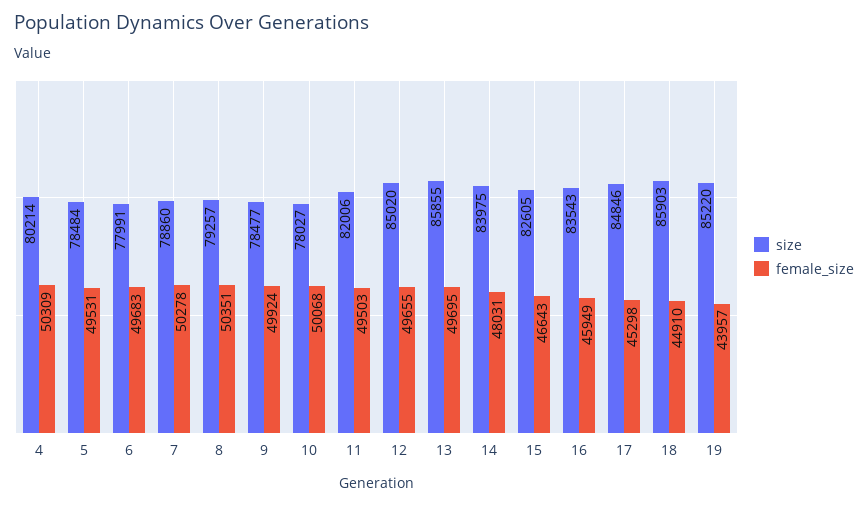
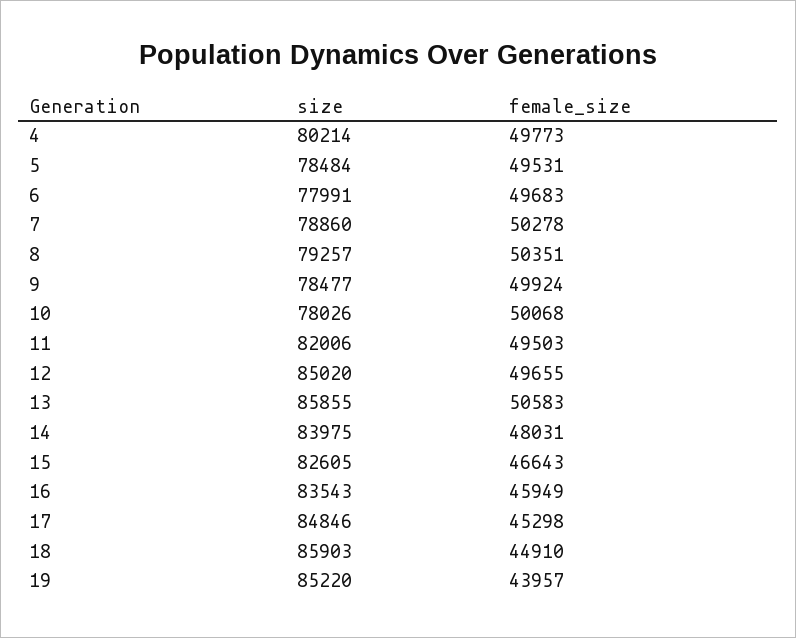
  {
    "size": {
      "4": 80214,
      "5": 78484,
      "6": 77991,
      "7": 78860,
      "8": 79257,
      "9": 78477,
-     "10": 78027,
+     "10": 78026,
      "11": 82006,
      "12": 85020,
      "13": 85855,
      "14": 83975,
      "15": 82605,
      "16": 83543,
      "17": 84846,
      "18": 85903,
      "19": 85220
    },
    "female_size": {
-     "4": 50309,
+     "4": 49773,
      "5": 49531,
      "6": 49683,
      "7": 50278,
      "8": 50351,
      "9": 49924,
      "10": 50068,
      "11": 49503,
      "12": 49655,
-     "13": 49695,
+     "13": 50583,
      "14": 48031,
      "15": 46643,
      "16": 45949,
      "17": 45298,
      "18": 44910,
      "19": 43957
    }
  }

